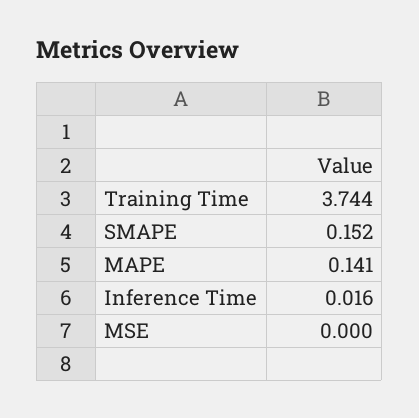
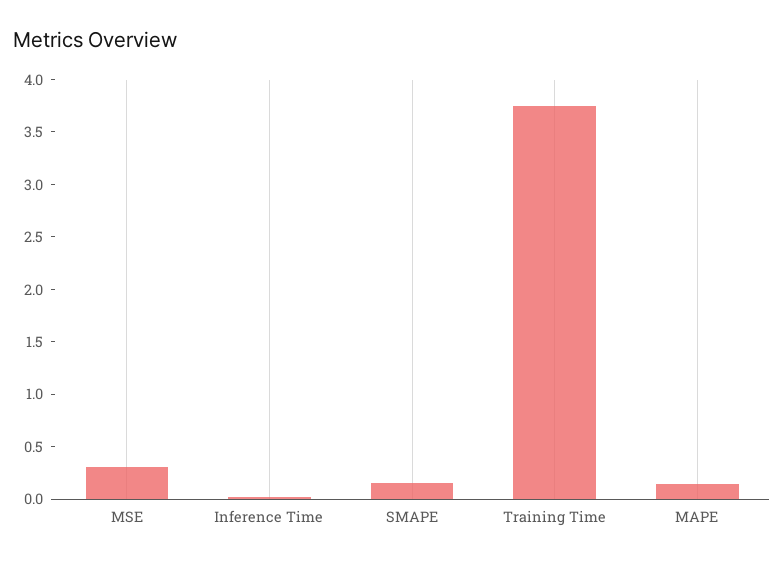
  {
    "Training Time": 3.744,
    "SMAPE": 0.152,
    "MAPE": 0.141,
    "Inference Time": 0.016,
-   "MSE": 0
+   "MSE": 0.3
  }

